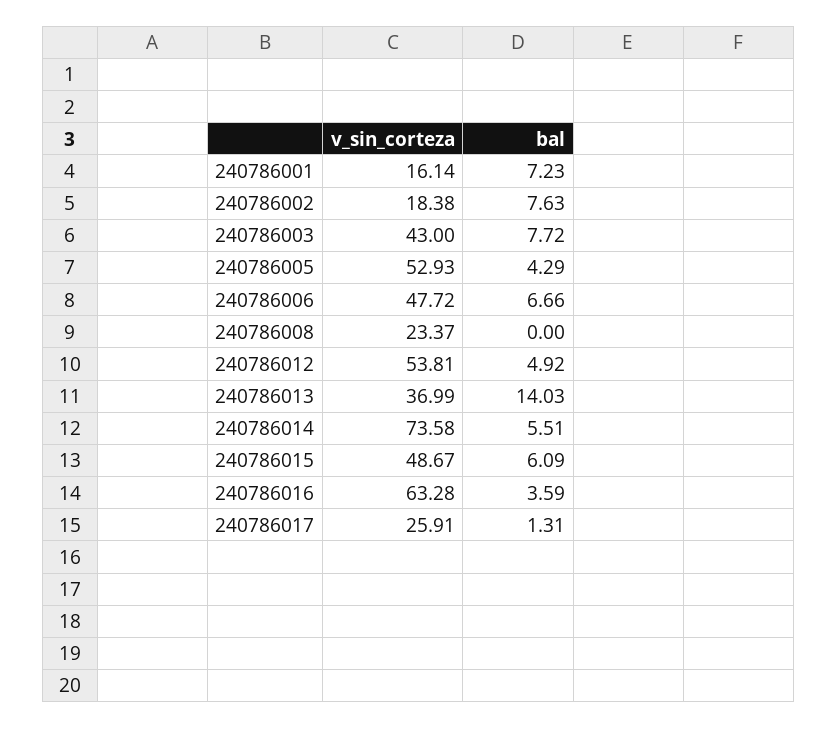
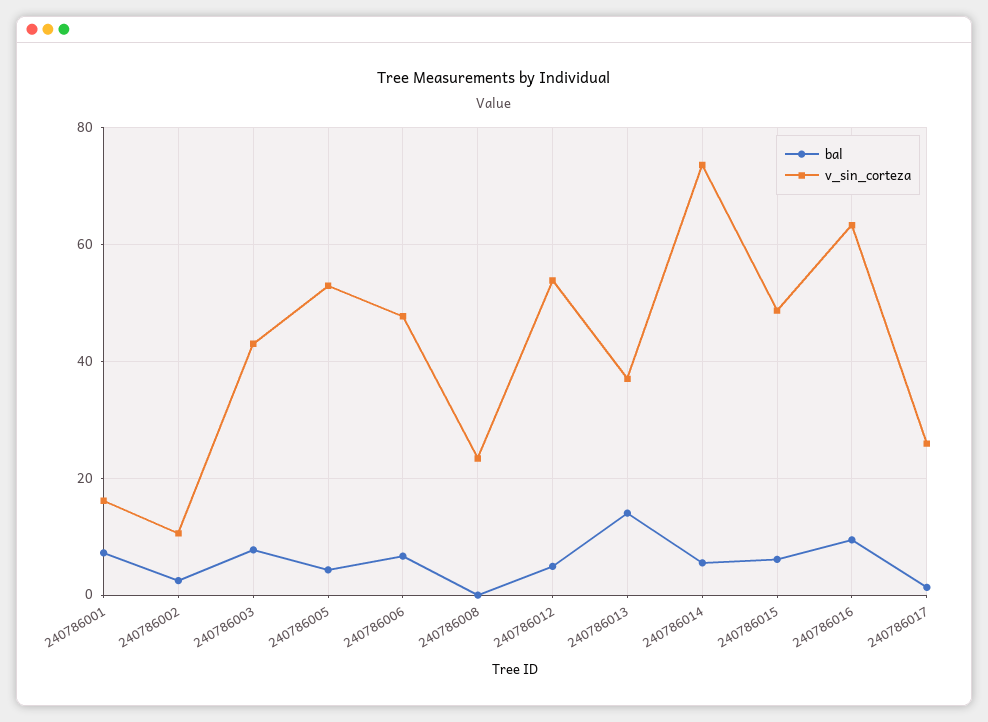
  {
    "v_sin_corteza": {
      "240786001": 16.14,
-     "240786002": 18.38,
+     "240786002": 10,
      "240786003": 43,
      "240786005": 52.93,
      "240786006": 47.72,
      "240786008": 23.37,
      "240786012": 53.81,
      "240786013": 36.99,
      "240786014": 73.58,
      "240786015": 48.67,
      "240786016": 63.28,
      "240786017": 25.91
    },
    "bal": {
      "240786001": 7.23,
-     "240786002": 7.63,
+     "240786002": 2,
      "240786003": 7.72,
      "240786005": 4.29,
      "240786006": 6.66,
      "240786008": 0,
      "240786012": 4.92,
      "240786013": 14.03,
      "240786014": 5.51,
      "240786015": 6.09,
-     "240786016": 3.59,
+     "240786016": 10,
      "240786017": 1.31
    }
  }

